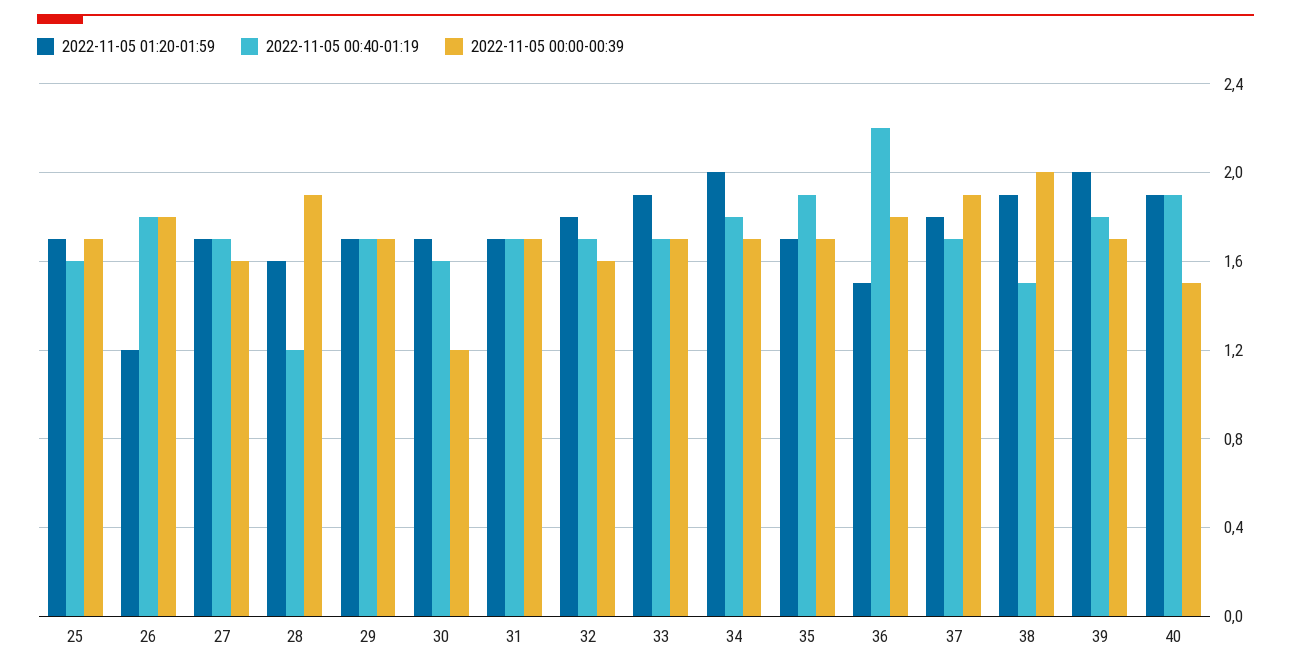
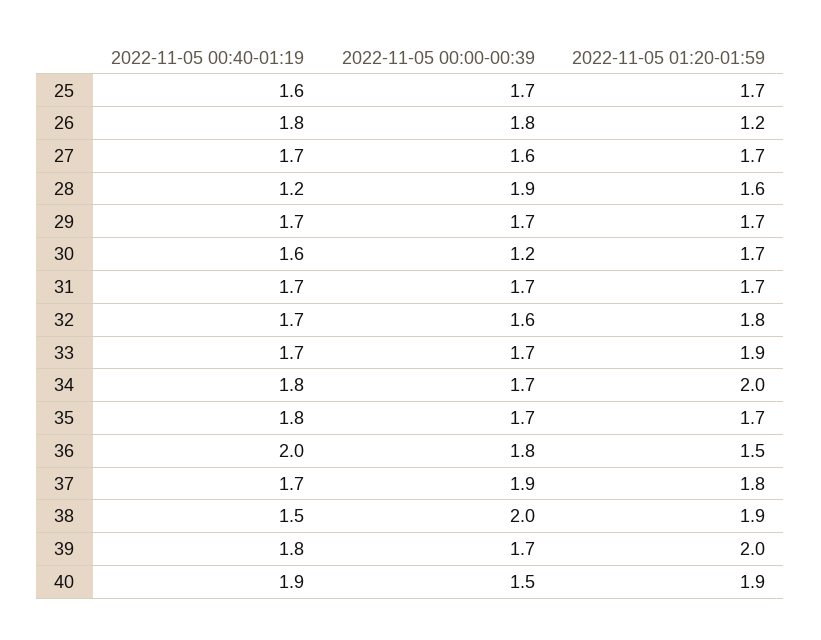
  {
    "2022-11-05 01:20-01:59": {
      "25": 1.7,
      "26": 1.2,
      "27": 1.7,
      "28": 1.6,
      "29": 1.7,
      "30": 1.7,
      "31": 1.7,
      "32": 1.8,
      "33": 1.9,
      "34": 2,
      "35": 1.7,
      "36": 1.5,
      "37": 1.8,
      "38": 1.9,
      "39": 2,
      "40": 1.9
    },
    "2022-11-05 00:40-01:19": {
      "25": 1.6,
      "26": 1.8,
      "27": 1.7,
      "28": 1.2,
      "29": 1.7,
      "30": 1.6,
      "31": 1.7,
      "32": 1.7,
      "33": 1.7,
      "34": 1.8,
-     "35": 1.9,
+     "35": 1.8,
-     "36": 2.2,
+     "36": 2,
      "37": 1.7,
      "38": 1.5,
      "39": 1.8,
      "40": 1.9
    },
    "2022-11-05 00:00-00:39": {
      "25": 1.7,
      "26": 1.8,
      "27": 1.6,
      "28": 1.9,
      "29": 1.7,
      "30": 1.2,
      "31": 1.7,
      "32": 1.6,
      "33": 1.7,
      "34": 1.7,
      "35": 1.7,
      "36": 1.8,
      "37": 1.9,
      "38": 2,
      "39": 1.7,
      "40": 1.5
    }
  }

